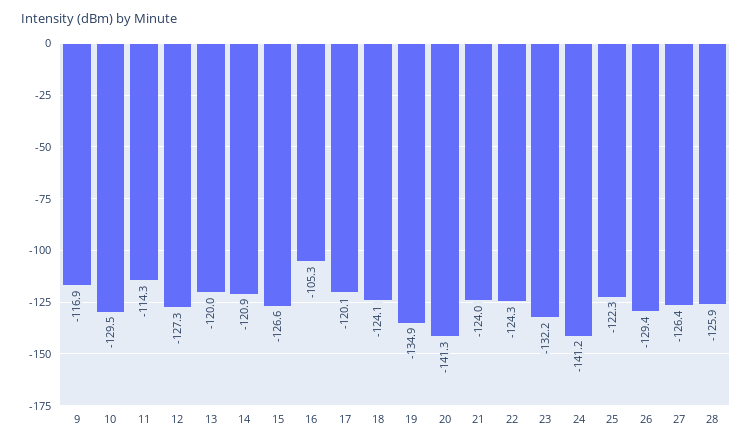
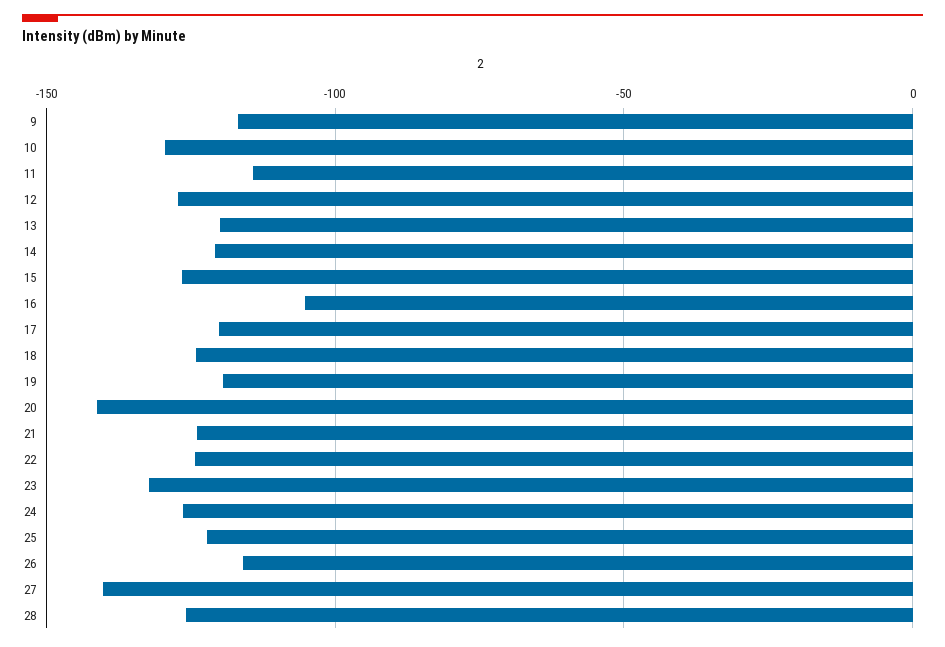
  {
    "9": -116.9,
    "10": -129.5,
    "11": -114.3,
    "12": -127.3,
    "13": -120,
    "14": -120.9,
    "15": -126.6,
    "16": -105.3,
    "17": -120.1,
    "18": -124.1,
-   "19": -134.9,
+   "19": -120,
    "20": -141.3,
    "21": -124,
    "22": -124.3,
    "23": -132.2,
-   "24": -141.2,
+   "24": -125,
    "25": -122.3,
-   "26": -129.4,
+   "26": -115,
-   "27": -126.4,
+   "27": -140,
    "28": -125.9
  }

